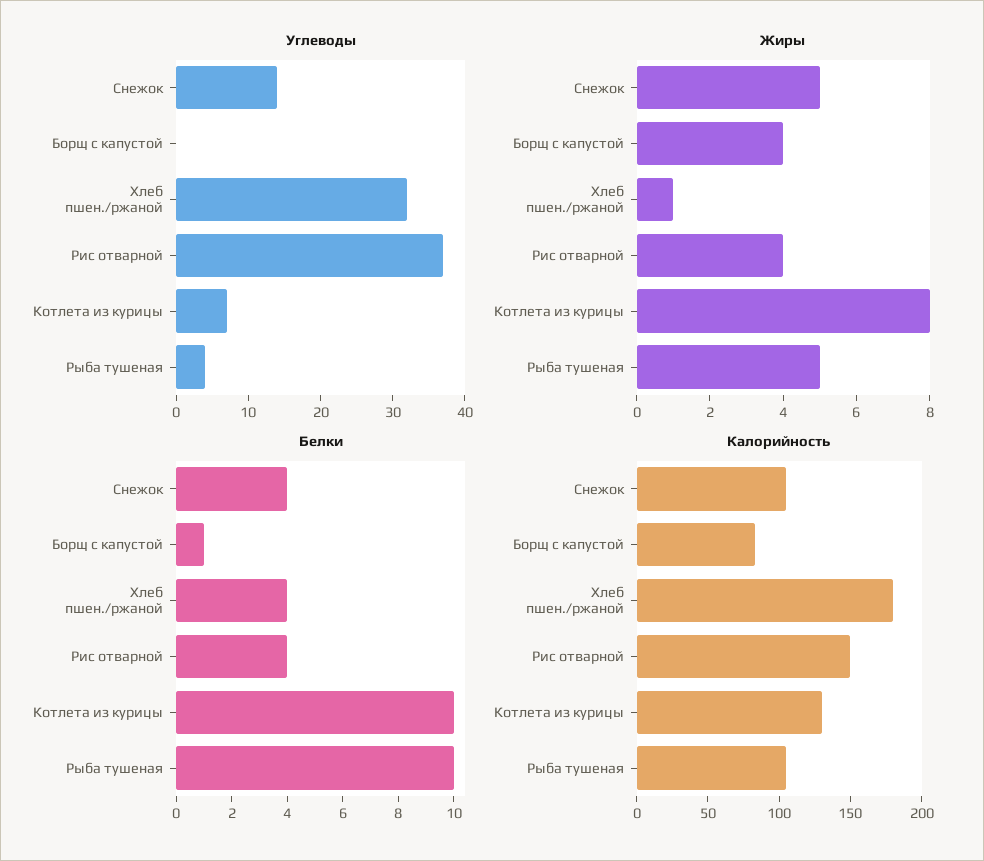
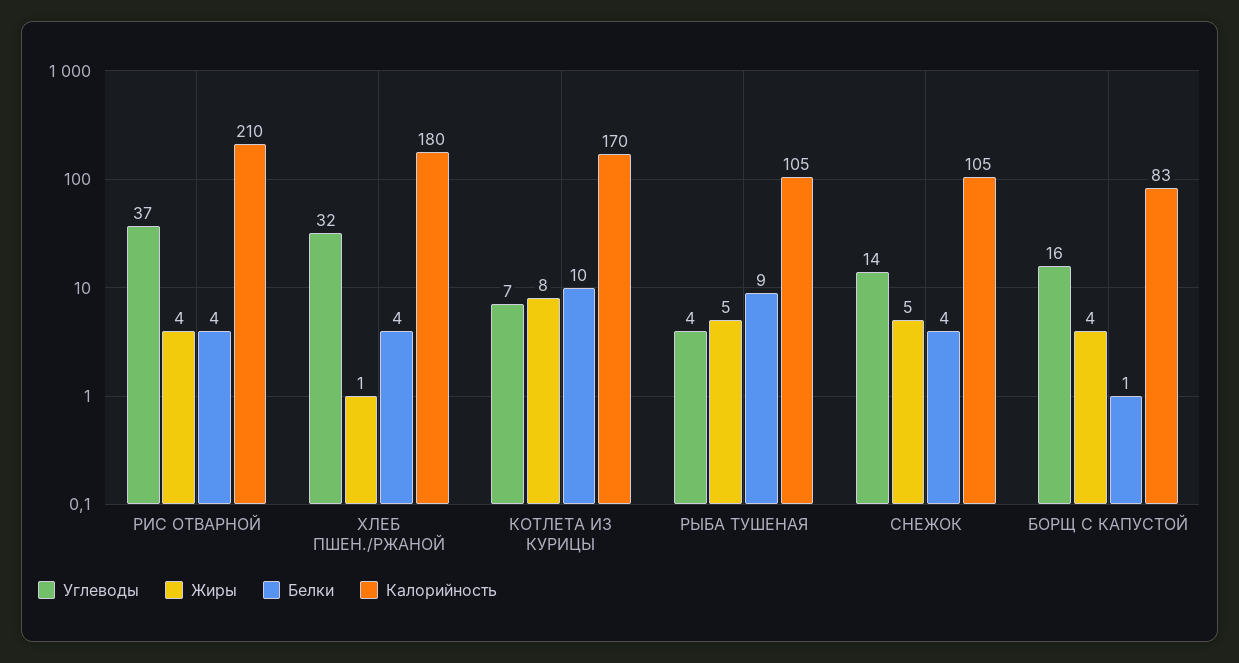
  {
    "Углеводы": {
      "Снежок": 14,
-     "Борщ с капустой": 0,
+     "Борщ с капустой": 16,
      "Хлеб пшен./ржаной": 32,
      "Рис отварной": 37,
      "Котлета из курицы": 7,
      "Рыба тушеная": 4
    },
    "Жиры": {
      "Снежок": 5,
      "Борщ с капустой": 4,
      "Хлеб пшен./ржаной": 1,
      "Рис отварной": 4,
      "Котлета из курицы": 8,
      "Рыба тушеная": 5
    },
    "Белки": {
      "Снежок": 4,
      "Борщ с капустой": 1,
      "Хлеб пшен./ржаной": 4,
      "Рис отварной": 4,
      "Котлета из курицы": 10,
-     "Рыба тушеная": 10
+     "Рыба тушеная": 9
    },
    "Калорийность": {
      "Снежок": 105,
      "Борщ с капустой": 83,
      "Хлеб пшен./ржаной": 180,
-     "Рис отварной": 150,
+     "Рис отварной": 210,
-     "Котлета из курицы": 130,
+     "Котлета из курицы": 170,
      "Рыба тушеная": 105
    }
  }

